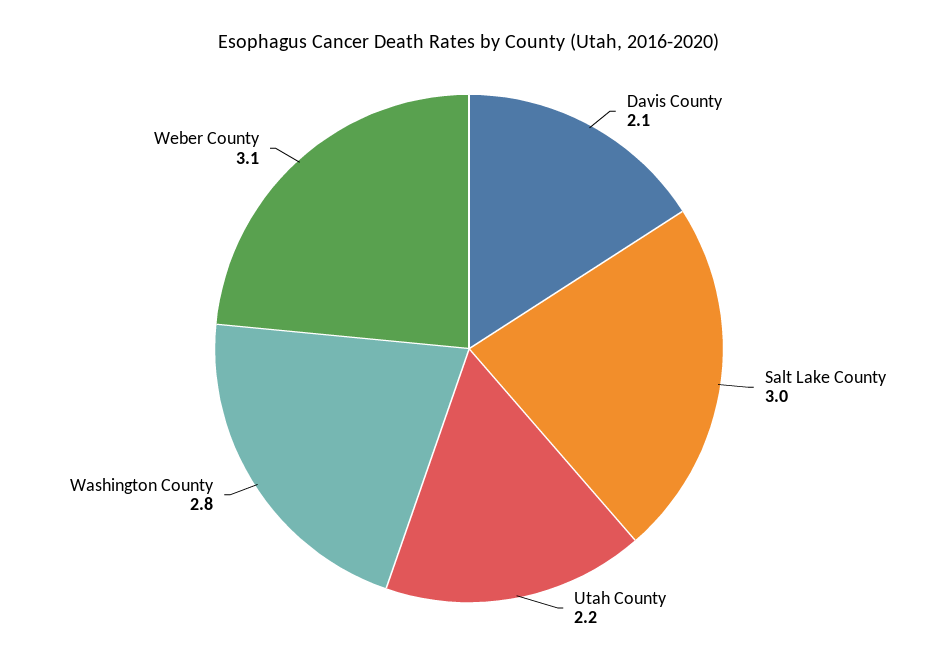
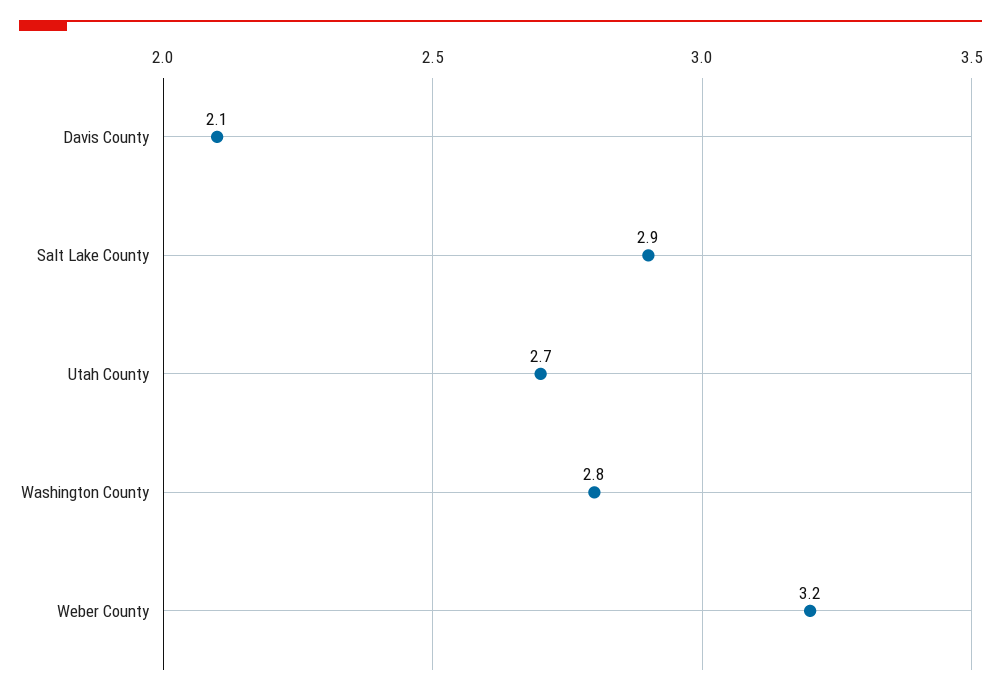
  {
    "Davis County": 2.1,
-   "Salt Lake County": 3,
+   "Salt Lake County": 2.9,
-   "Utah County": 2.2,
+   "Utah County": 2.7,
    "Washington County": 2.8,
-   "Weber County": 3.1
+   "Weber County": 3.2
  }

